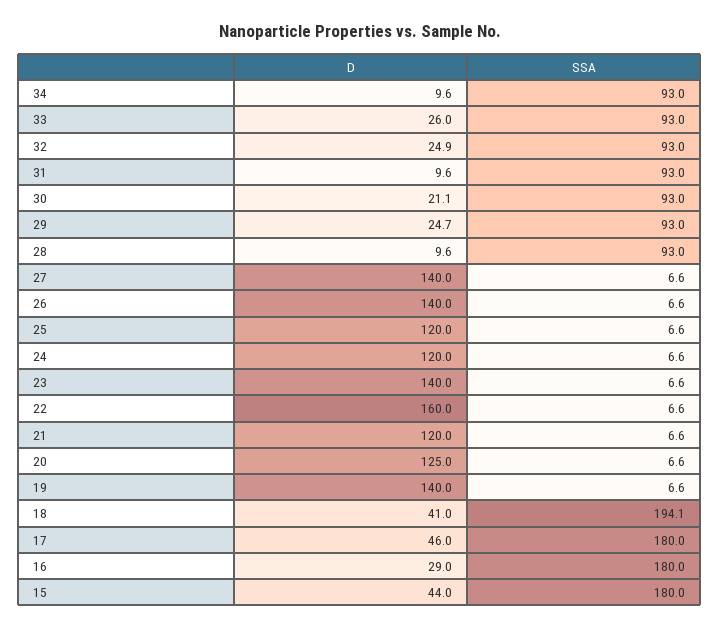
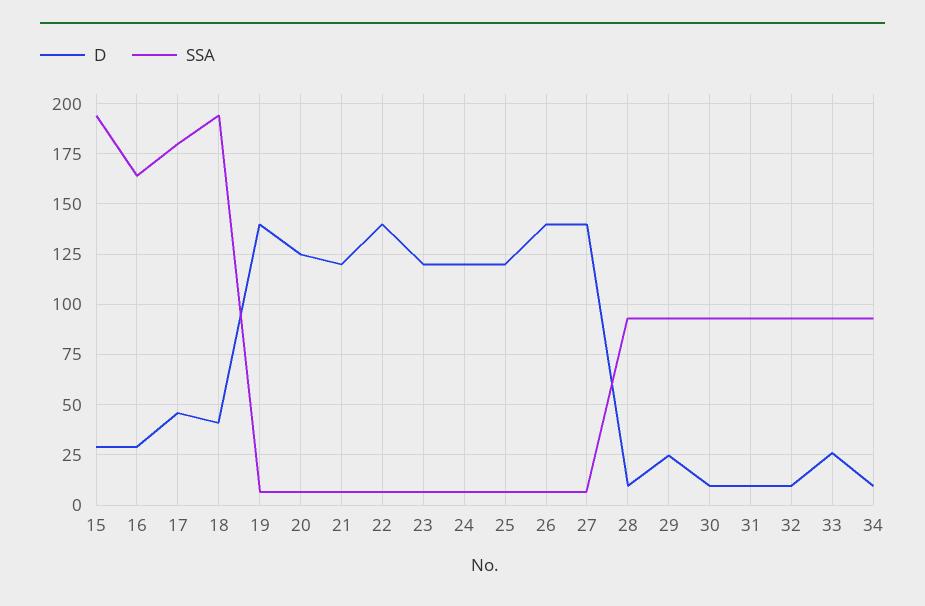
  {
    "D": {
      "34": 9.6,
      "33": 26,
-     "32": 24.9,
+     "32": 10,
      "31": 9.6,
-     "30": 21.1,
+     "30": 10,
      "29": 24.7,
      "28": 9.6,
      "27": 140,
      "26": 140,
      "25": 120,
      "24": 120,
-     "23": 140,
+     "23": 120,
-     "22": 160,
+     "22": 140,
      "21": 120,
      "20": 125,
      "19": 140,
      "18": 41,
      "17": 46,
      "16": 29,
-     "15": 44
+     "15": 30
    },
    "SSA": {
      "34": 93,
      "33": 93,
      "32": 93,
      "31": 93,
      "30": 93,
      "29": 93,
      "28": 93,
      "27": 6.6,
      "26": 6.6,
      "25": 6.6,
      "24": 6.6,
      "23": 6.6,
      "22": 6.6,
      "21": 6.6,
      "20": 6.6,
      "19": 6.6,
      "18": 194.1,
      "17": 180,
-     "16": 180,
+     "16": 165,
-     "15": 180
+     "15": 195
    }
  }

